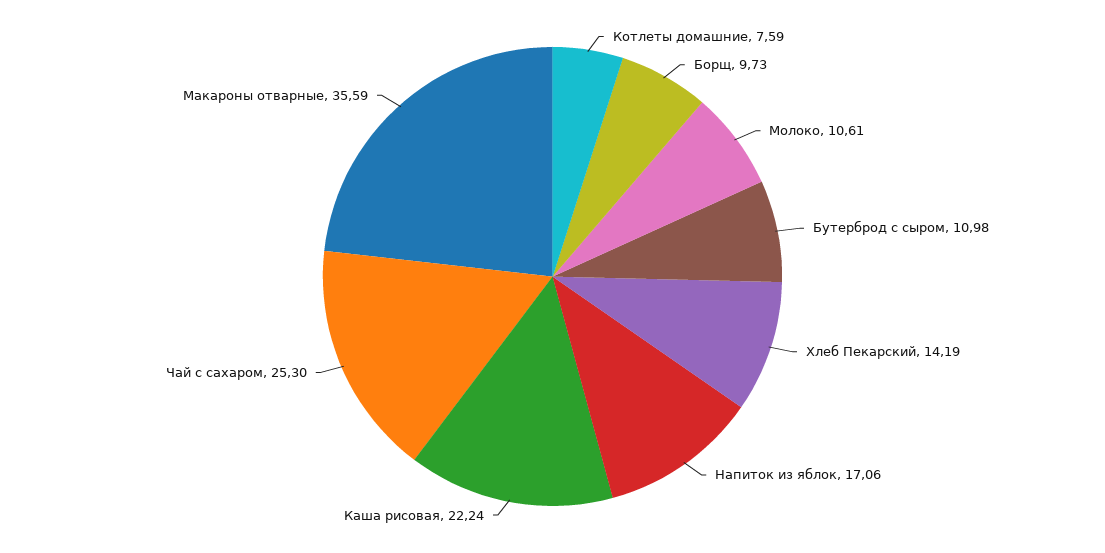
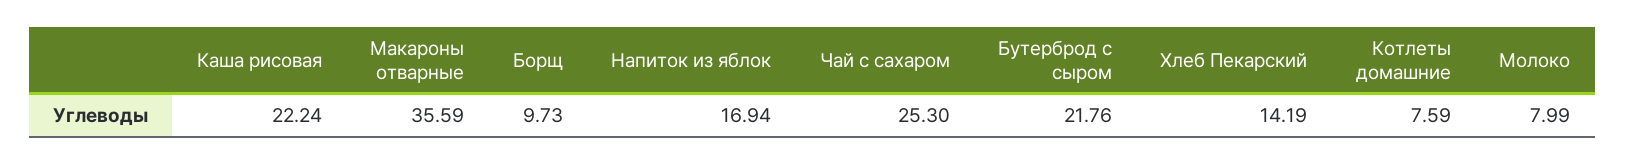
  {
    "Котлеты домашние": 7.59,
    "Борщ": 9.73,
-   "Молоко": 10.61,
+   "Молоко": 7.99,
-   "Бутерброд с сыром": 10.98,
+   "Бутерброд с сыром": 21.76,
    "Хлеб Пекарский": 14.19,
-   "Напиток из яблок": 17.06,
+   "Напиток из яблок": 16.94,
    "Каша рисовая": 22.24,
    "Чай с сахаром": 25.3,
    "Макароны отварные": 35.59
  }

